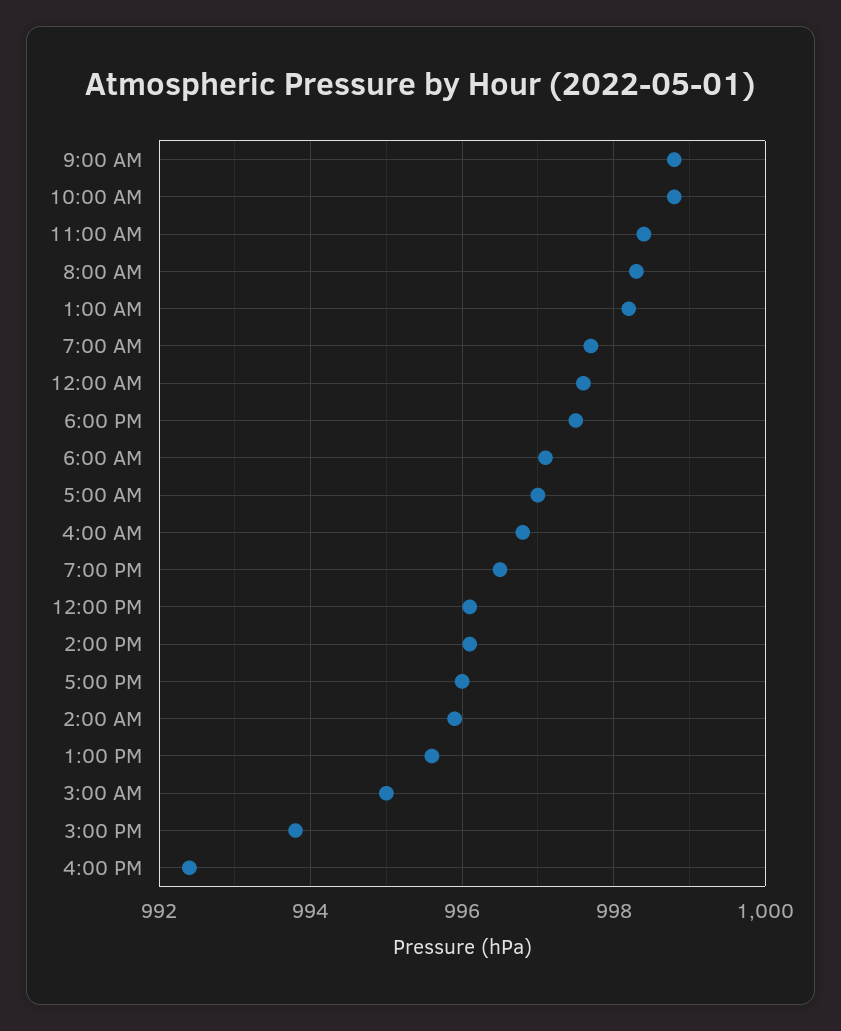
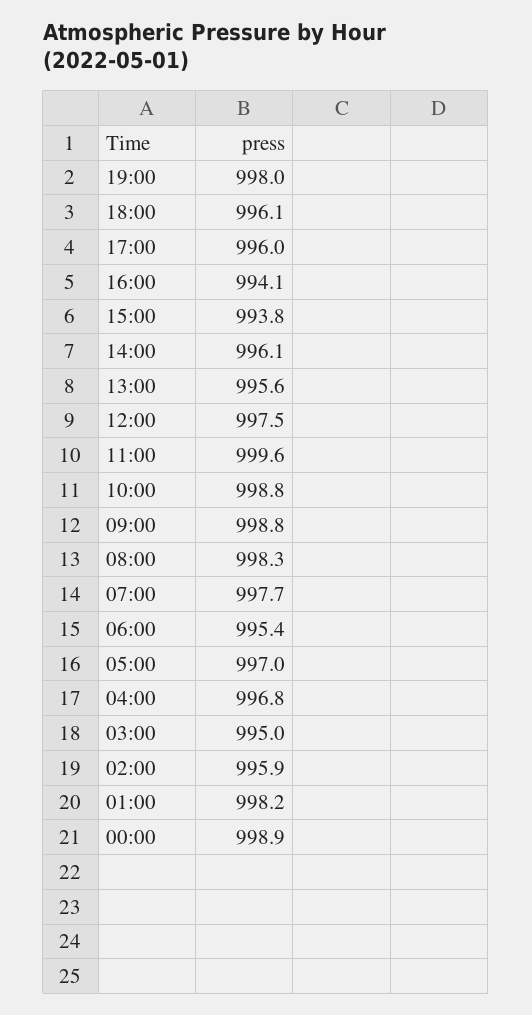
  {
    "9:00 AM": 998.8,
    "10:00 AM": 998.8,
-   "11:00 AM": 998.5,
+   "11:00 AM": 999.6,
    "8:00 AM": 998.3,
    "1:00 AM": 998.2,
    "7:00 AM": 997.7,
-   "12:00 AM": 997.5,
+   "12:00 AM": 998.9,
-   "6:00 PM": 997.5,
+   "6:00 PM": 996.1,
-   "6:00 AM": 997,
+   "6:00 AM": 995.4,
    "5:00 AM": 997,
    "4:00 AM": 996.8,
-   "7:00 PM": 996.5,
+   "7:00 PM": 998,
-   "12:00 PM": 996,
+   "12:00 PM": 997.5,
    "2:00 PM": 996.1,
    "5:00 PM": 996,
    "2:00 AM": 995.9,
    "1:00 PM": 995.6,
    "3:00 AM": 995,
    "3:00 PM": 993.8,
-   "4:00 PM": 992.5
+   "4:00 PM": 994.1
  }

